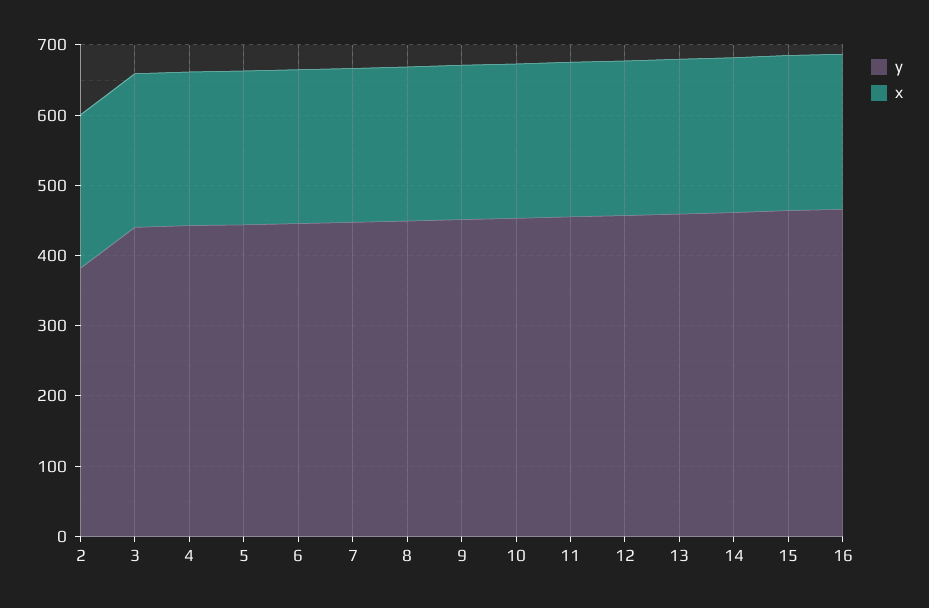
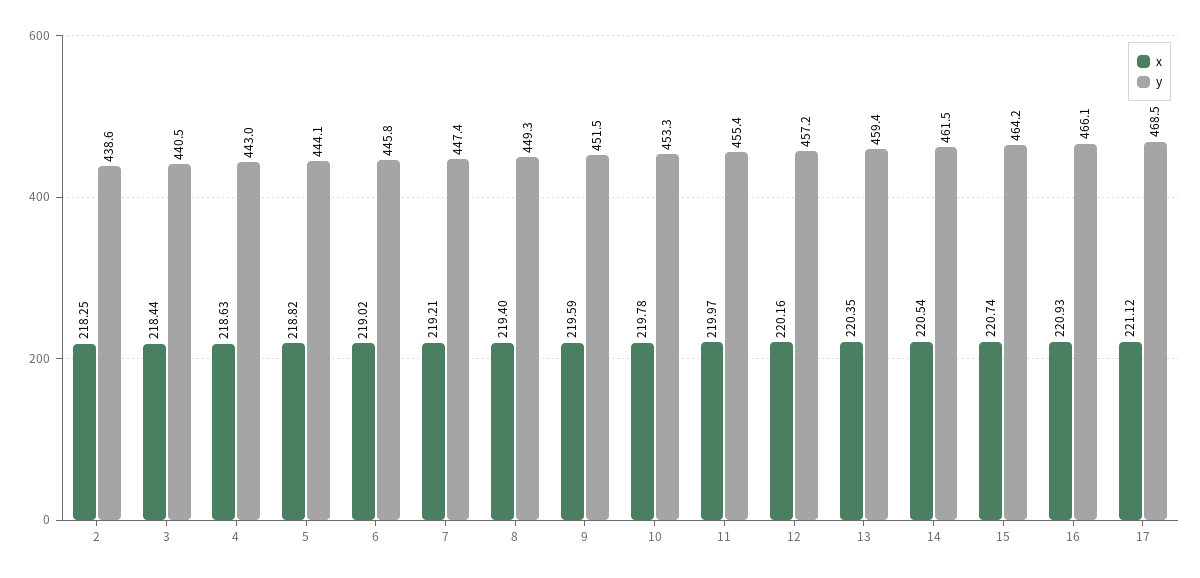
  {
    "y": {
-     "2": 380,
+     "2": 438.6,
      "3": 440.5,
      "4": 443,
      "5": 444.1,
      "6": 445.8,
      "7": 447.4,
      "8": 449.3,
      "9": 451.5,
      "10": 453.3,
      "11": 455.4,
      "12": 457.2,
      "13": 459.4,
      "14": 461.5,
      "15": 464.2,
-     "16": 466.1
+     "16": 466.1,
+     "17": 468.5
    },
    "x": {
      "2": 218.25,
      "3": 218.44,
      "4": 218.63,
      "5": 218.82,
      "6": 219.02,
      "7": 219.21,
      "8": 219.4,
      "9": 219.59,
      "10": 219.78,
      "11": 219.97,
      "12": 220.16,
      "13": 220.35,
      "14": 220.54,
      "15": 220.74,
-     "16": 220.93
+     "16": 220.93,
+     "17": 221.12
    }
  }

